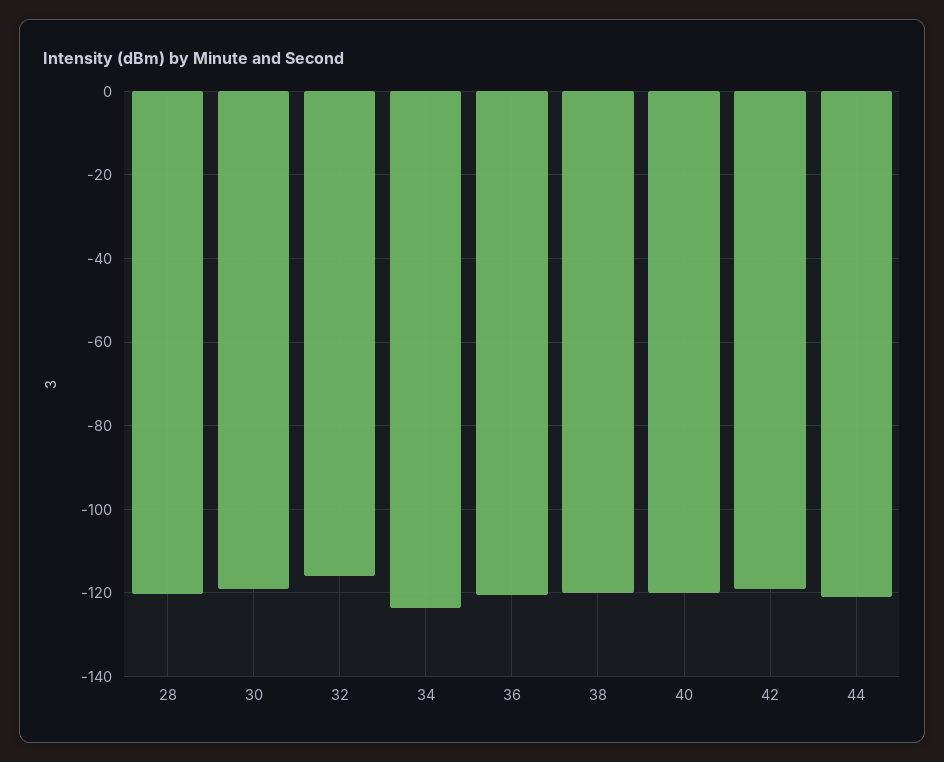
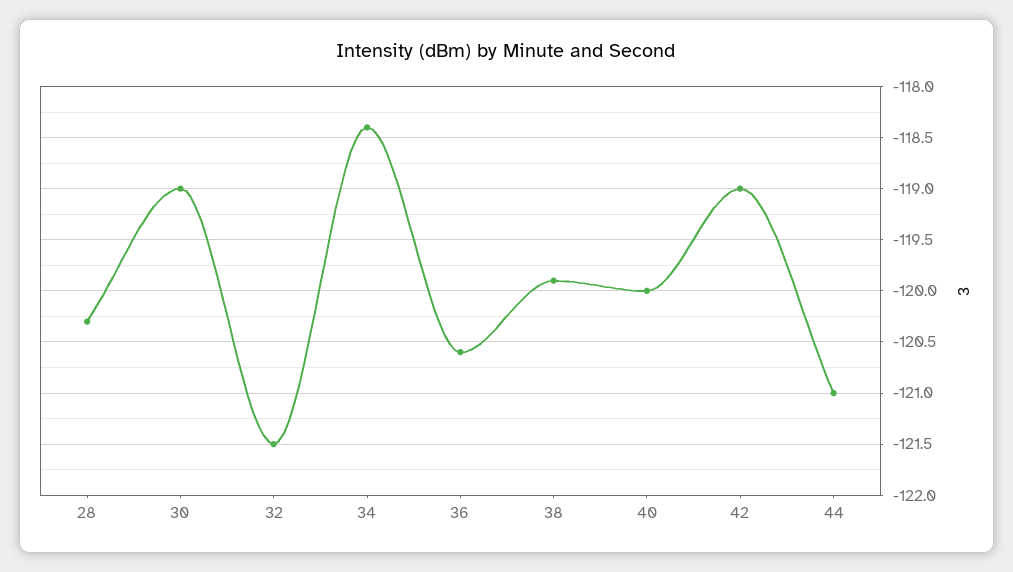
  {
    "28": -120.3,
    "30": -119,
-   "32": -116,
+   "32": -121.5,
-   "34": -124,
+   "34": -118.4,
    "36": -120.6,
    "38": -119.9,
    "40": -120,
    "42": -119,
    "44": -121
  }

